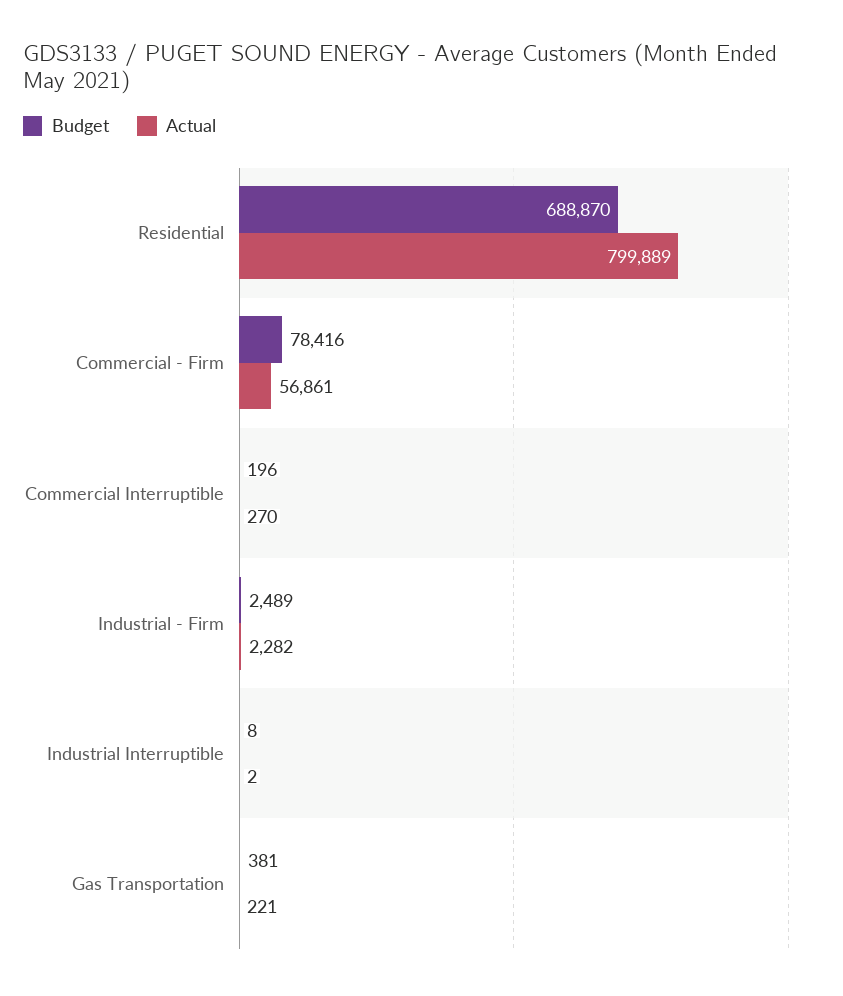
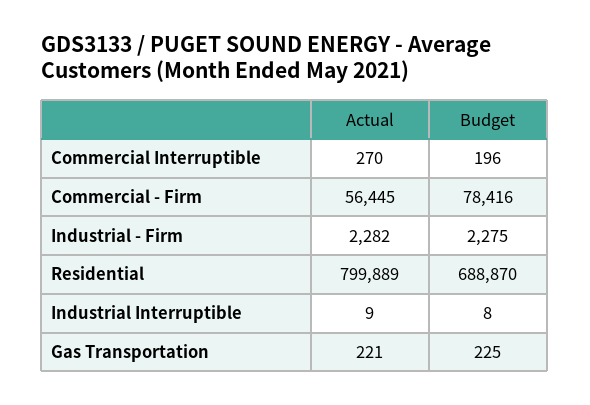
  {
    "Budget": {
      "Residential": 688870,
      "Commercial - Firm": 78416,
      "Commercial Interruptible": 196,
-     "Industrial - Firm": 2489,
+     "Industrial - Firm": 2275,
      "Industrial Interruptible": 8,
-     "Gas Transportation": 381
+     "Gas Transportation": 225
    },
    "Actual": {
      "Residential": 799889,
-     "Commercial - Firm": 56861,
+     "Commercial - Firm": 56445,
      "Commercial Interruptible": 270,
      "Industrial - Firm": 2282,
-     "Industrial Interruptible": 2,
+     "Industrial Interruptible": 9,
      "Gas Transportation": 221
    }
  }

